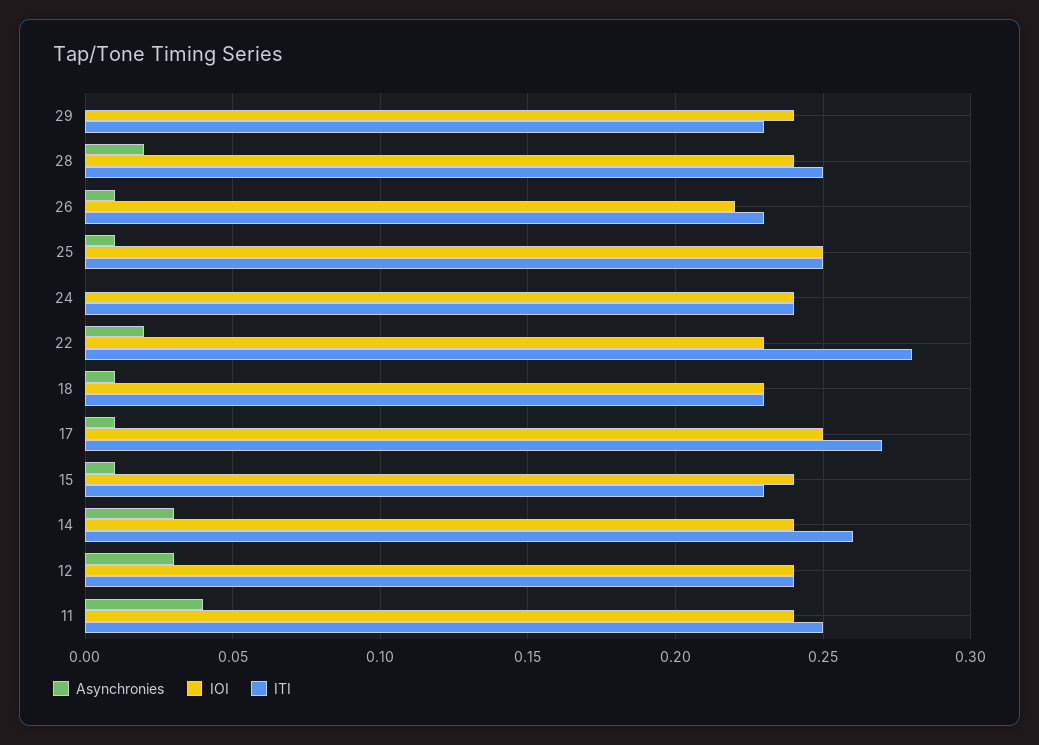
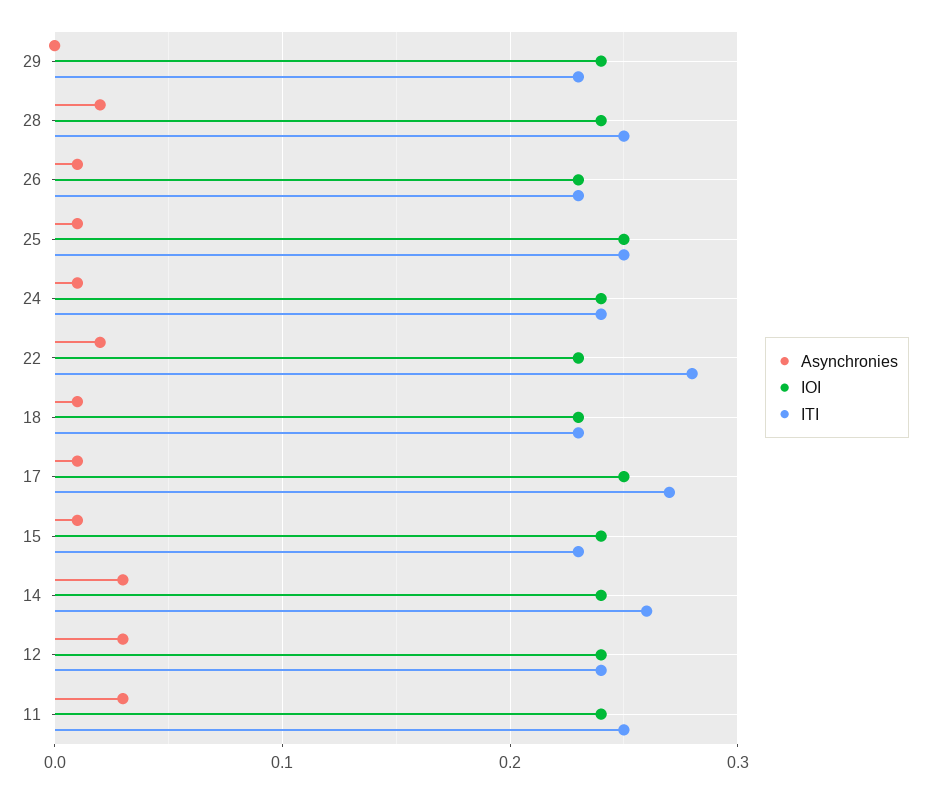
  {
    "Asynchronies": {
      "29": 0,
      "28": 0.02,
      "26": 0.01,
      "25": 0.01,
-     "24": 0,
+     "24": 0.01,
      "22": 0.02,
      "18": 0.01,
      "17": 0.01,
      "15": 0.01,
      "14": 0.03,
      "12": 0.03,
-     "11": 0.04
+     "11": 0.03
    },
    "IOI": {
      "29": 0.24,
      "28": 0.24,
-     "26": 0.22,
+     "26": 0.23,
      "25": 0.25,
      "24": 0.24,
      "22": 0.23,
      "18": 0.23,
      "17": 0.25,
      "15": 0.24,
      "14": 0.24,
      "12": 0.24,
      "11": 0.24
    },
    "ITI": {
      "29": 0.23,
      "28": 0.25,
      "26": 0.23,
      "25": 0.25,
      "24": 0.24,
      "22": 0.28,
      "18": 0.23,
      "17": 0.27,
      "15": 0.23,
      "14": 0.26,
      "12": 0.24,
      "11": 0.25
    }
  }

